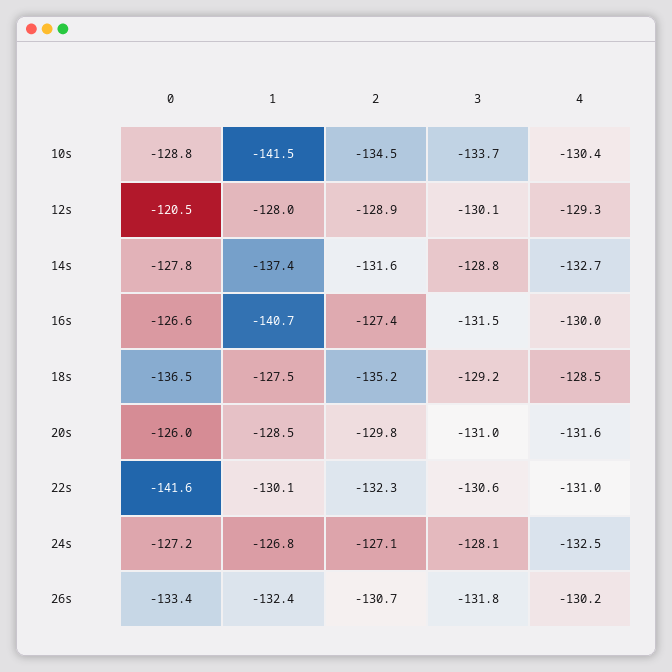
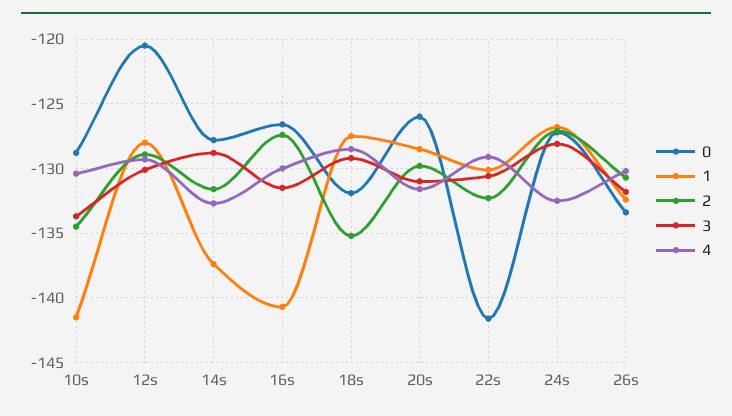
  {
    "0": {
      "10s": -128.8,
      "12s": -120.5,
      "14s": -127.8,
      "16s": -126.6,
-     "18s": -136.5,
+     "18s": -132,
      "20s": -126,
      "22s": -141.6,
      "24s": -127.2,
      "26s": -133.4
    },
    "1": {
      "10s": -141.5,
      "12s": -128,
      "14s": -137.4,
      "16s": -140.7,
      "18s": -127.5,
      "20s": -128.5,
      "22s": -130.1,
      "24s": -126.8,
      "26s": -132.4
    },
    "2": {
      "10s": -134.5,
      "12s": -128.9,
      "14s": -131.6,
      "16s": -127.4,
      "18s": -135.2,
      "20s": -129.8,
      "22s": -132.3,
      "24s": -127.1,
      "26s": -130.7
    },
    "3": {
      "10s": -133.7,
      "12s": -130.1,
      "14s": -128.8,
      "16s": -131.5,
      "18s": -129.2,
      "20s": -131,
      "22s": -130.6,
      "24s": -128.1,
      "26s": -131.8
    },
    "4": {
      "10s": -130.4,
      "12s": -129.3,
      "14s": -132.7,
      "16s": -130,
      "18s": -128.5,
      "20s": -131.6,
-     "22s": -131,
+     "22s": -129,
      "24s": -132.5,
      "26s": -130.2
    }
  }

